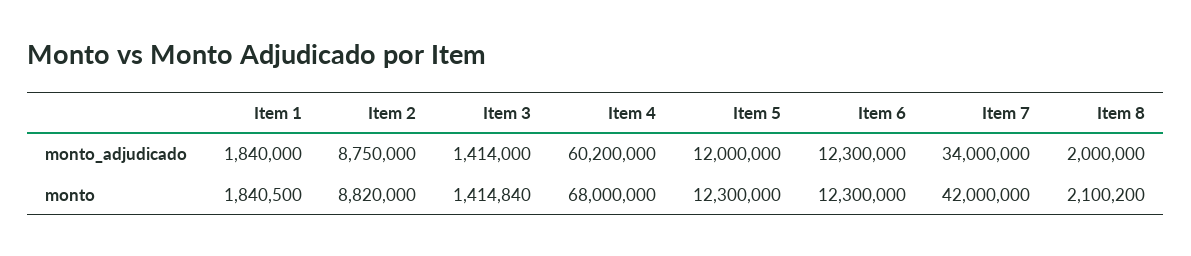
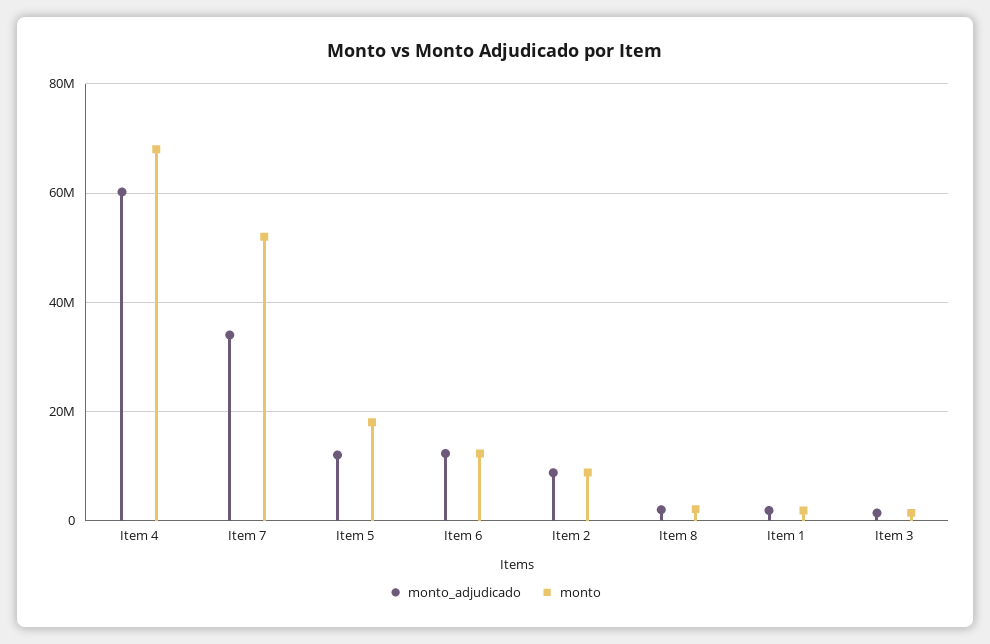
  {
    "monto_adjudicado": {
      "Item 1": 1840000,
      "Item 2": 8750000,
      "Item 3": 1414000,
      "Item 4": 60200000,
      "Item 5": 12000000,
      "Item 6": 12300000,
      "Item 7": 34000000,
      "Item 8": 2000000
    },
    "monto": {
      "Item 1": 1840500,
      "Item 2": 8820000,
      "Item 3": 1414840,
      "Item 4": 68000000,
-     "Item 5": 12300000,
+     "Item 5": 18000000,
      "Item 6": 12300000,
-     "Item 7": 42000000,
+     "Item 7": 52000000,
      "Item 8": 2100200
    }
  }

